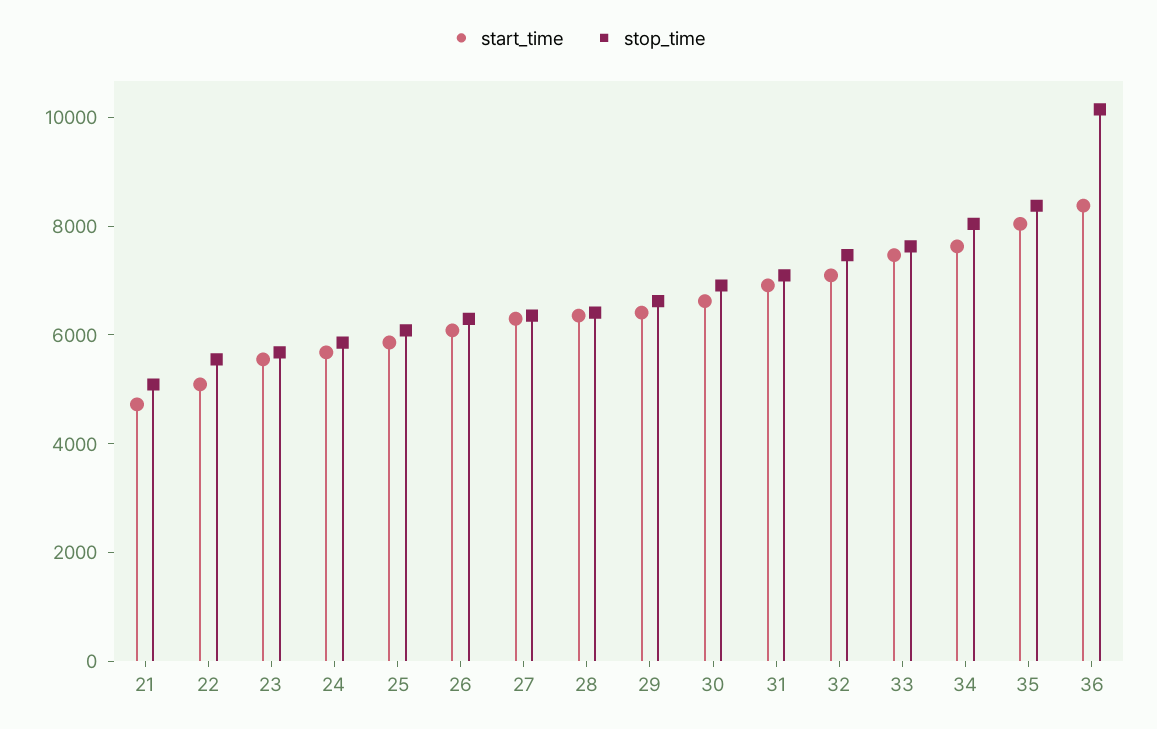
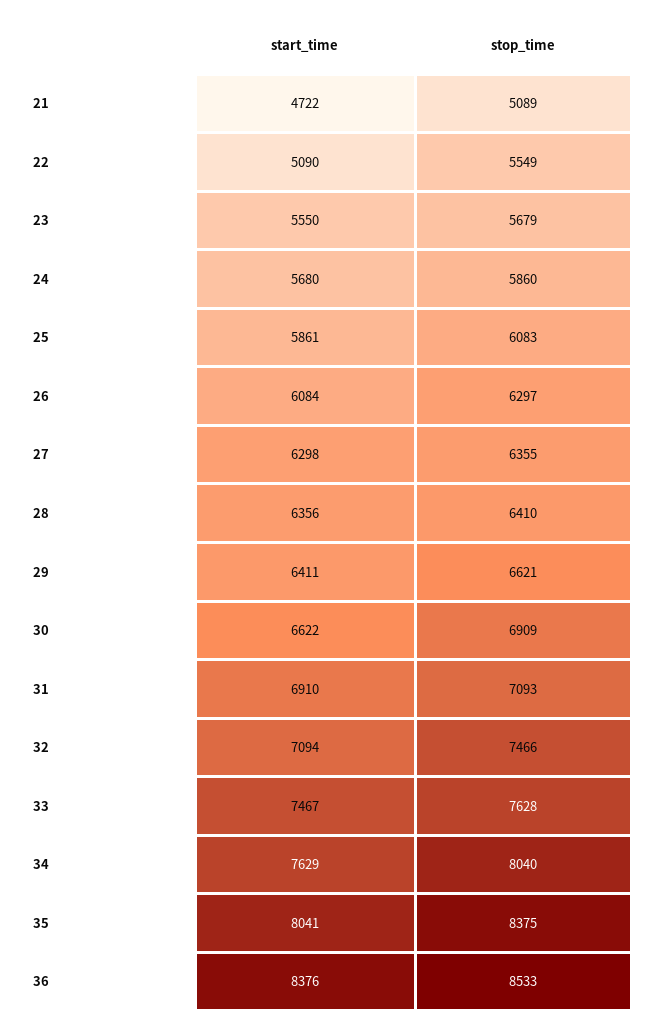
  {
    "start_time": {
      "21": 4722,
      "22": 5090,
      "23": 5550,
      "24": 5680,
      "25": 5861,
      "26": 6084,
      "27": 6298,
      "28": 6356,
      "29": 6411,
      "30": 6622,
      "31": 6910,
      "32": 7094,
      "33": 7467,
      "34": 7629,
      "35": 8041,
      "36": 8376
    },
    "stop_time": {
      "21": 5089,
      "22": 5549,
      "23": 5679,
      "24": 5860,
      "25": 6083,
      "26": 6297,
      "27": 6355,
      "28": 6410,
      "29": 6621,
      "30": 6909,
      "31": 7093,
      "32": 7466,
      "33": 7628,
      "34": 8040,
      "35": 8375,
-     "36": 10000
+     "36": 8533
    }
  }

